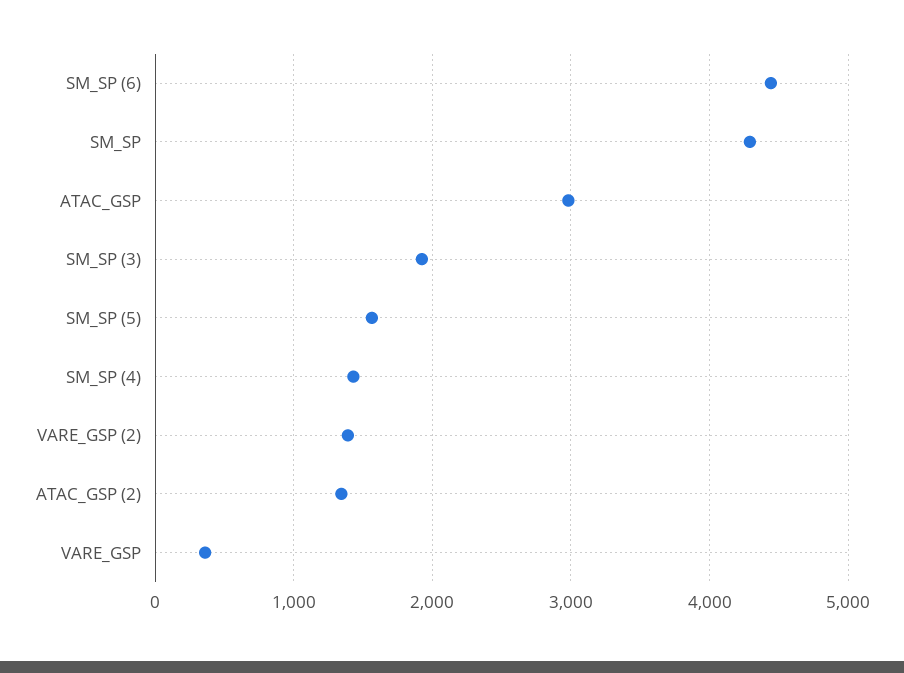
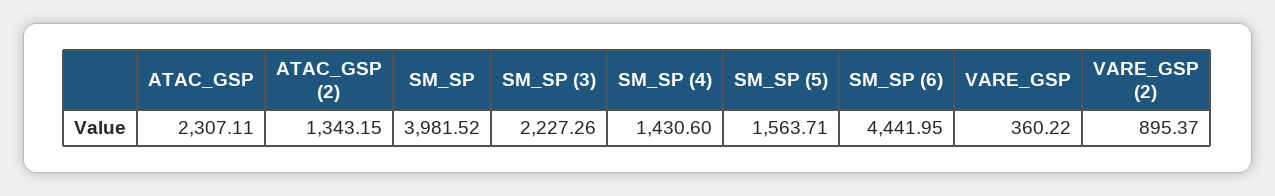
  {
    "SM_SP (6)": 4441.95,
-   "SM_SP": 4300,
+   "SM_SP": 3981.52,
-   "ATAC_GSP": 3000,
+   "ATAC_GSP": 2307.11,
-   "SM_SP (3)": 1900,
+   "SM_SP (3)": 2227.26,
    "SM_SP (5)": 1563.71,
    "SM_SP (4)": 1430.6,
-   "VARE_GSP (2)": 1400,
+   "VARE_GSP (2)": 895.37,
    "ATAC_GSP (2)": 1343.15,
    "VARE_GSP": 360.22
  }

